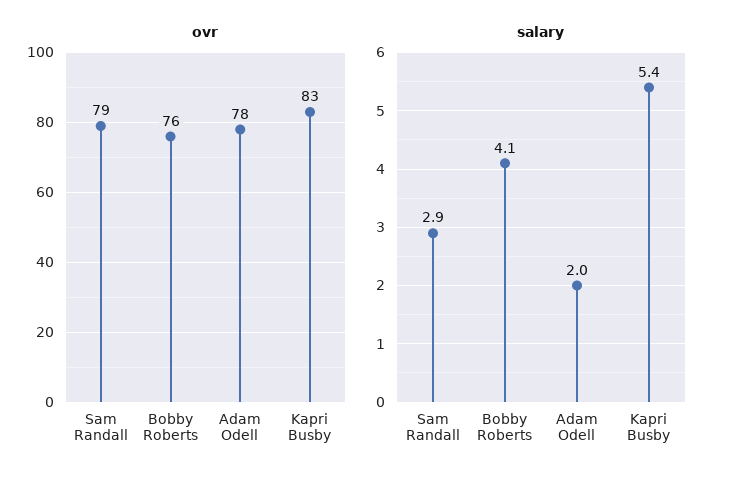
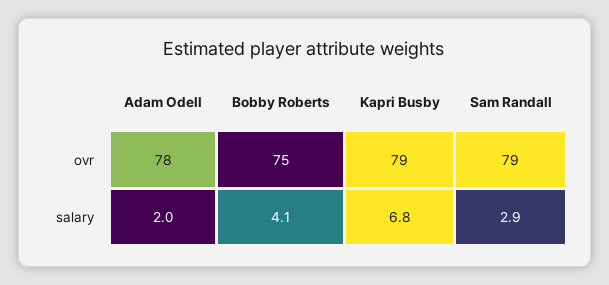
  {
    "ovr": {
      "Sam Randall": 79,
-     "Bobby Roberts": 76,
+     "Bobby Roberts": 75,
      "Adam Odell": 78,
-     "Kapri Busby": 83
+     "Kapri Busby": 79
    },
    "salary": {
      "Sam Randall": 2.9,
      "Bobby Roberts": 4.1,
      "Adam Odell": 2,
-     "Kapri Busby": 5.4
+     "Kapri Busby": 6.8
    }
  }

